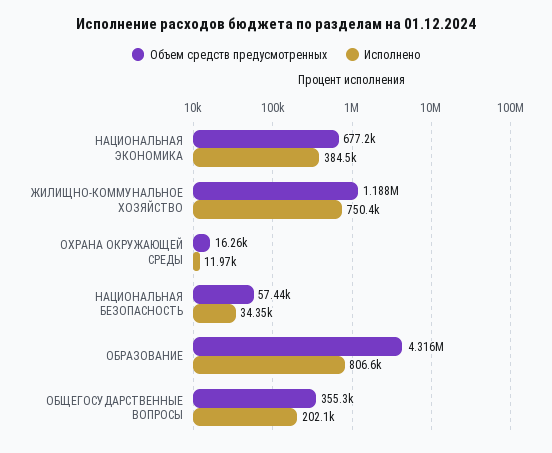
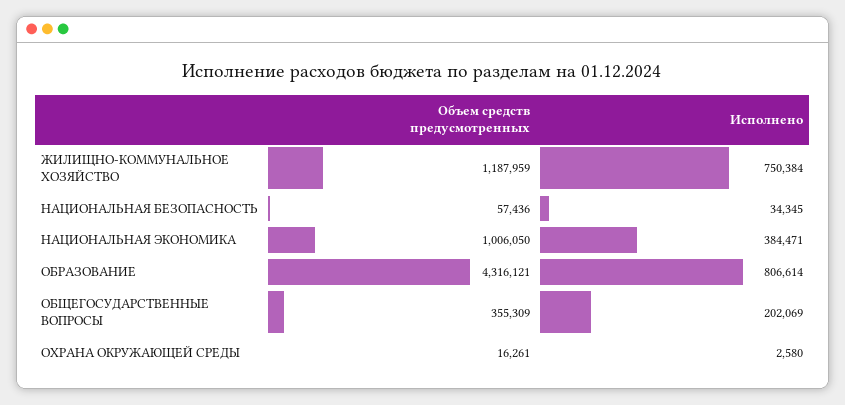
  {
    "Объем средств предусмотренных": {
-     "НАЦИОНАЛЬНАЯ ЭКОНОМИКА": 677200,
+     "НАЦИОНАЛЬНАЯ ЭКОНОМИКА": 1006050,
      "ЖИЛИЩНО-КОММУНАЛЬНОЕ ХОЗЯЙСТВО": 1187959,
      "ОХРАНА ОКРУЖАЮЩЕЙ СРЕДЫ": 16261,
      "НАЦИОНАЛЬНАЯ БЕЗОПАСНОСТЬ": 57436,
      "ОБРАЗОВАНИЕ": 4316121,
      "ОБЩЕГОСУДАРСТВЕННЫЕ ВОПРОСЫ": 355309
    },
    "Исполнено": {
      "НАЦИОНАЛЬНАЯ ЭКОНОМИКА": 384471,
      "ЖИЛИЩНО-КОММУНАЛЬНОЕ ХОЗЯЙСТВО": 750384,
-     "ОХРАНА ОКРУЖАЮЩЕЙ СРЕДЫ": 11970,
+     "ОХРАНА ОКРУЖАЮЩЕЙ СРЕДЫ": 2580,
      "НАЦИОНАЛЬНАЯ БЕЗОПАСНОСТЬ": 34345,
      "ОБРАЗОВАНИЕ": 806614,
      "ОБЩЕГОСУДАРСТВЕННЫЕ ВОПРОСЫ": 202069
    }
  }

